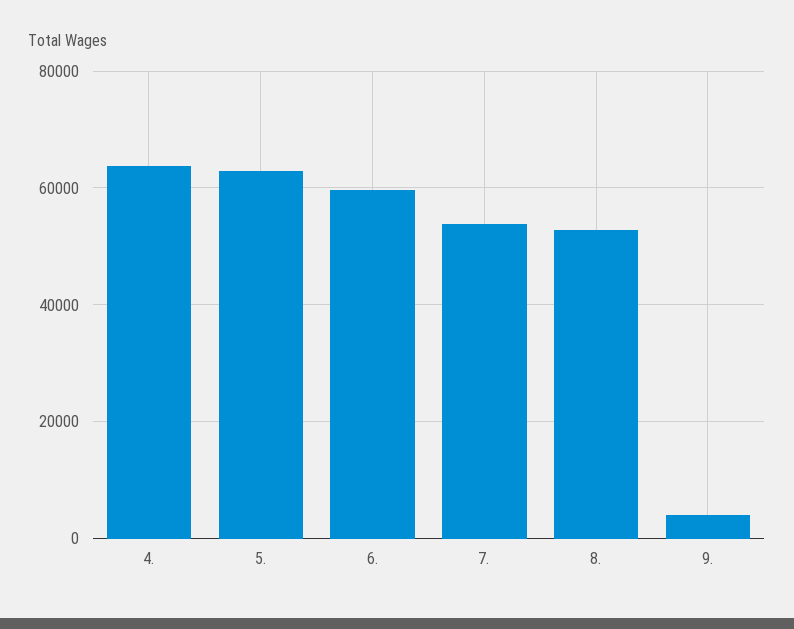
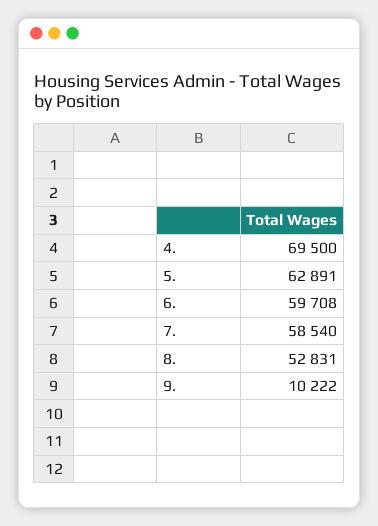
  {
-   "4.": 64000,
+   "4.": 69500,
    "5.": 62891,
    "6.": 59708,
-   "7.": 54000,
+   "7.": 58540,
    "8.": 52831,
-   "9.": 4000
+   "9.": 10222
  }

